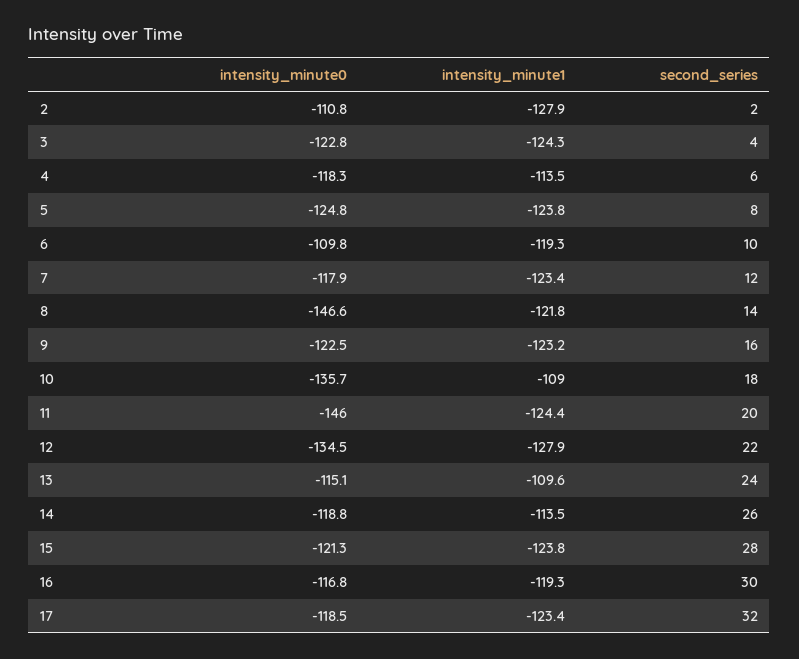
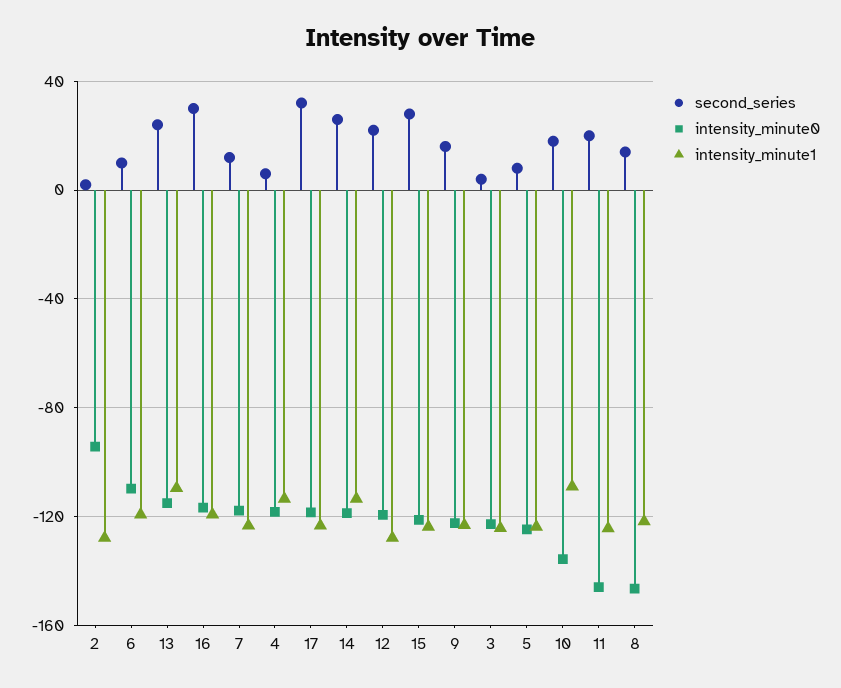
  {
    "intensity_minute0": {
-     "2": -110.8,
+     "2": -95,
      "3": -122.8,
      "4": -118.3,
      "5": -124.8,
      "6": -109.8,
      "7": -117.9,
      "8": -146.6,
      "9": -122.5,
      "10": -135.7,
      "11": -146,
-     "12": -134.5,
+     "12": -120,
      "13": -115.1,
      "14": -118.8,
      "15": -121.3,
      "16": -116.8,
      "17": -118.5
    },
    "intensity_minute1": {
      "2": -127.9,
      "3": -124.3,
      "4": -113.5,
      "5": -123.8,
      "6": -119.3,
      "7": -123.4,
      "8": -121.8,
      "9": -123.2,
      "10": -109,
      "11": -124.4,
      "12": -127.9,
      "13": -109.6,
      "14": -113.5,
      "15": -123.8,
      "16": -119.3,
      "17": -123.4
    },
    "second_series": {
      "2": 2,
      "3": 4,
      "4": 6,
      "5": 8,
      "6": 10,
      "7": 12,
      "8": 14,
      "9": 16,
      "10": 18,
      "11": 20,
      "12": 22,
      "13": 24,
      "14": 26,
      "15": 28,
      "16": 30,
      "17": 32
    }
  }

